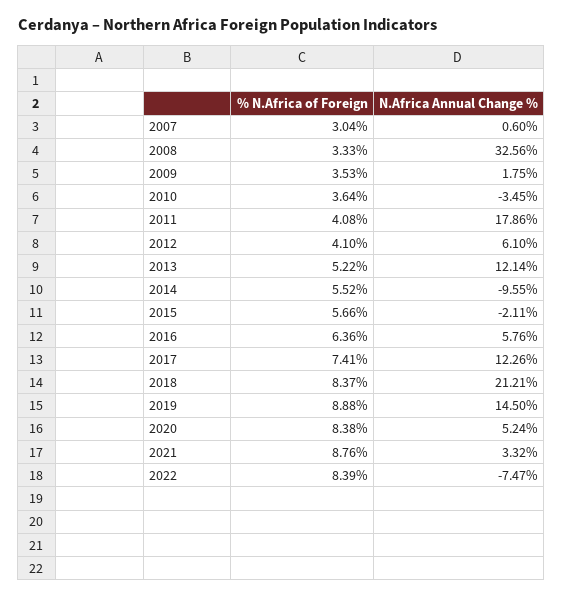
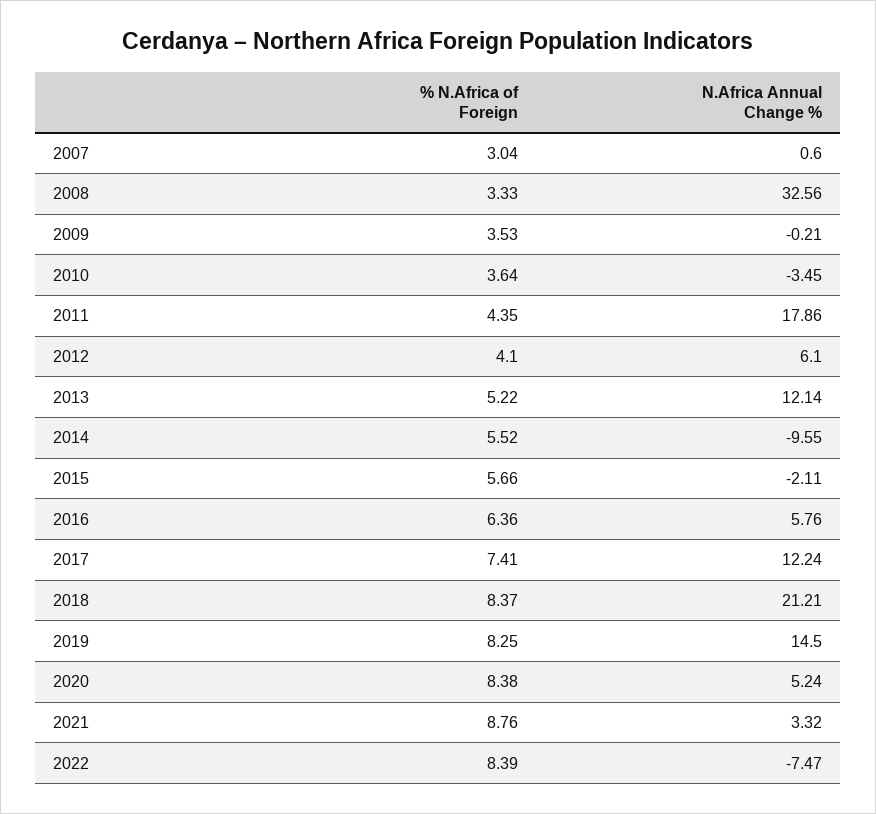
  {
    "% N.Africa of Foreign": {
      "2007": 3.04,
      "2008": 3.33,
      "2009": 3.53,
      "2010": 3.64,
-     "2011": 4.08,
+     "2011": 4.35,
      "2012": 4.1,
      "2013": 5.22,
      "2014": 5.52,
      "2015": 5.66,
      "2016": 6.36,
      "2017": 7.41,
      "2018": 8.37,
-     "2019": 8.88,
+     "2019": 8.25,
      "2020": 8.38,
      "2021": 8.76,
      "2022": 8.39
    },
    "N.Africa Annual Change %": {
      "2007": 0.6,
      "2008": 32.56,
-     "2009": 1.75,
+     "2009": -0.21,
      "2010": -3.45,
      "2011": 17.86,
      "2012": 6.1,
      "2013": 12.14,
      "2014": -9.55,
      "2015": -2.11,
      "2016": 5.76,
-     "2017": 12.26,
+     "2017": 12.24,
      "2018": 21.21,
      "2019": 14.5,
      "2020": 5.24,
      "2021": 3.32,
      "2022": -7.47
    }
  }

